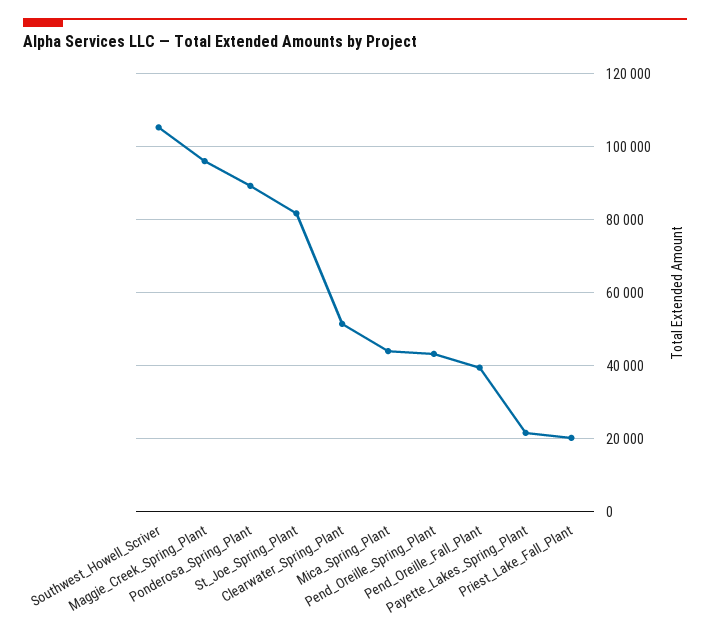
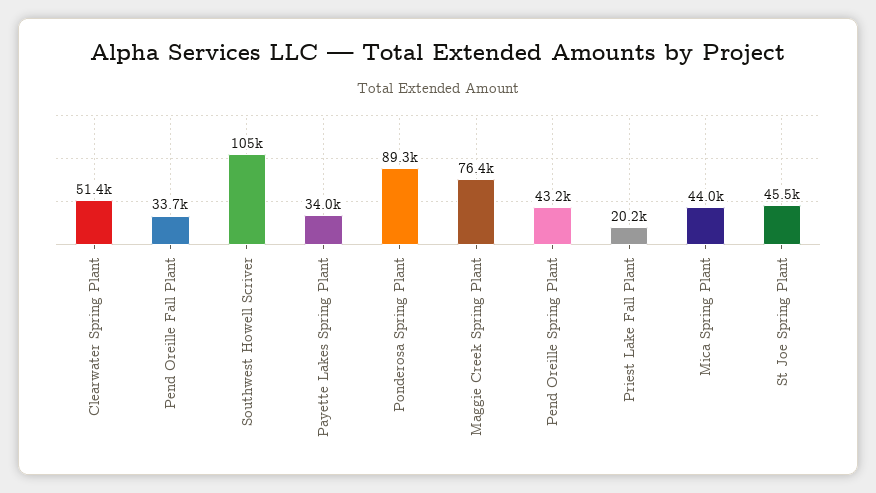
  {
    "Southwest_Howell_Scriver": 105000,
-   "Maggie_Creek_Spring_Plant": 96000,
+   "Maggie_Creek_Spring_Plant": 76400,
    "Ponderosa_Spring_Plant": 89300,
-   "St_Joe_Spring_Plant": 82000,
+   "St_Joe_Spring_Plant": 45500,
    "Clearwater_Spring_Plant": 51400,
    "Mica_Spring_Plant": 44000,
    "Pend_Oreille_Spring_Plant": 43200,
-   "Pend_Oreille_Fall_Plant": 40000,
+   "Pend_Oreille_Fall_Plant": 33700,
-   "Payette_Lakes_Spring_Plant": 22000,
+   "Payette_Lakes_Spring_Plant": 34000,
    "Priest_Lake_Fall_Plant": 20200
  }

